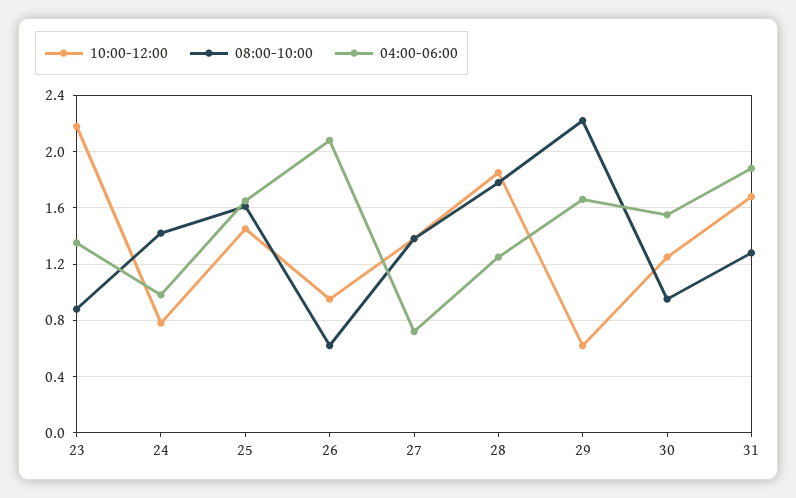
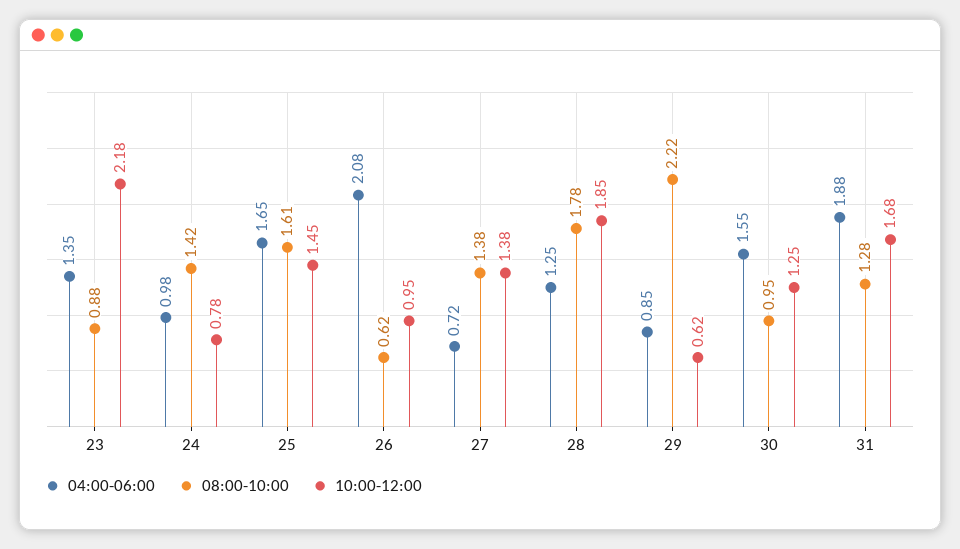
  {
    "10:00-12:00": {
      "23": 2.18,
      "24": 0.78,
      "25": 1.45,
      "26": 0.95,
      "27": 1.38,
      "28": 1.85,
      "29": 0.62,
      "30": 1.25,
      "31": 1.68
    },
    "08:00-10:00": {
      "23": 0.88,
      "24": 1.42,
      "25": 1.61,
      "26": 0.62,
      "27": 1.38,
      "28": 1.78,
      "29": 2.22,
      "30": 0.95,
      "31": 1.28
    },
    "04:00-06:00": {
      "23": 1.35,
      "24": 0.98,
      "25": 1.65,
      "26": 2.08,
      "27": 0.72,
      "28": 1.25,
-     "29": 1.65,
+     "29": 0.85,
      "30": 1.55,
      "31": 1.88
    }
  }

